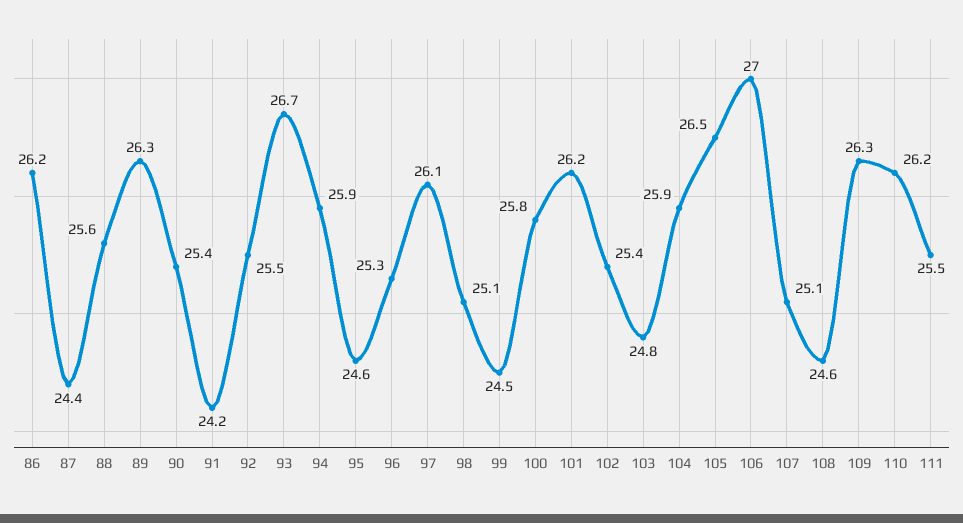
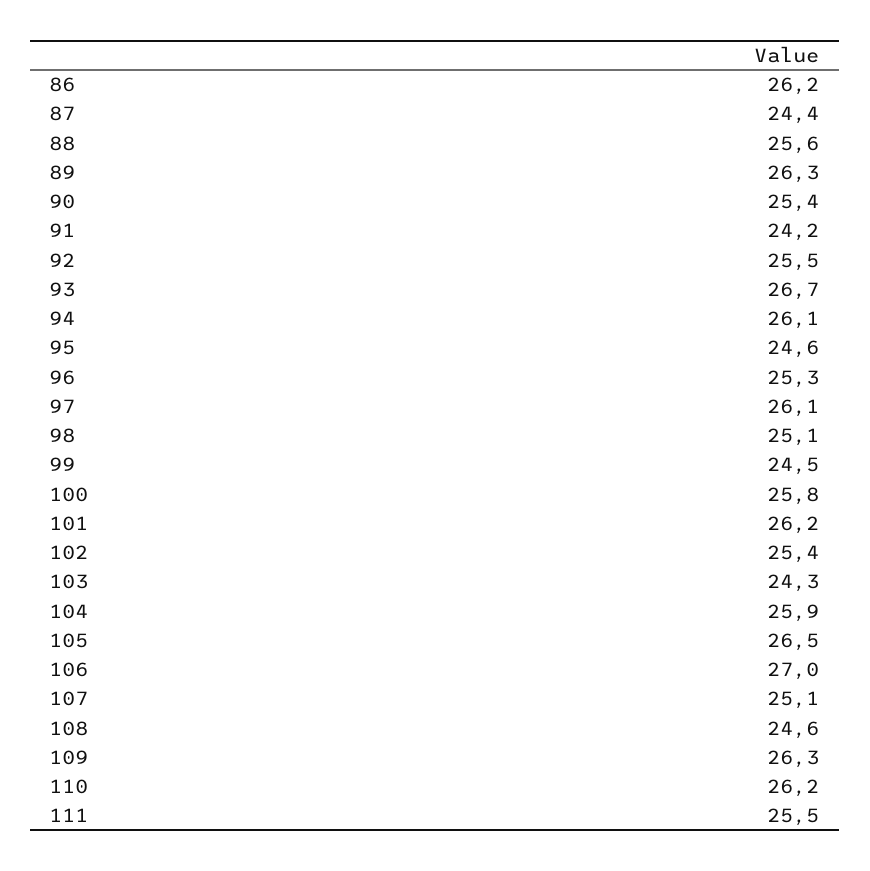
  {
    "86": 26.2,
    "87": 24.4,
    "88": 25.6,
    "89": 26.3,
    "90": 25.4,
    "91": 24.2,
    "92": 25.5,
    "93": 26.7,
-   "94": 25.9,
+   "94": 26.1,
    "95": 24.6,
    "96": 25.3,
    "97": 26.1,
    "98": 25.1,
    "99": 24.5,
    "100": 25.8,
    "101": 26.2,
    "102": 25.4,
-   "103": 24.8,
+   "103": 24.3,
    "104": 25.9,
    "105": 26.5,
    "106": 27,
    "107": 25.1,
    "108": 24.6,
    "109": 26.3,
    "110": 26.2,
    "111": 25.5
  }

